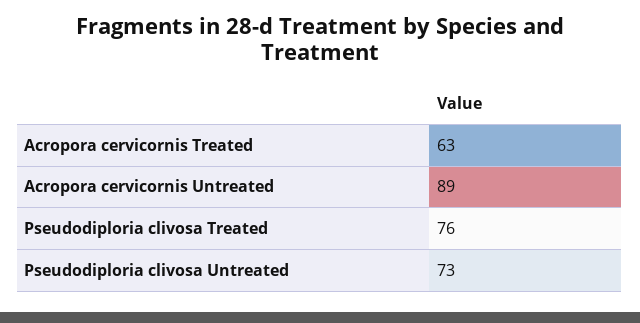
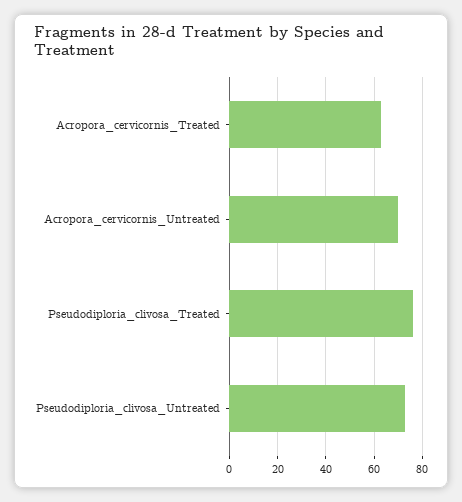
  {
    "Acropora cervicornis Treated": 63,
-   "Acropora cervicornis Untreated": 89,
+   "Acropora cervicornis Untreated": 70,
    "Pseudodiploria clivosa Treated": 76,
    "Pseudodiploria clivosa Untreated": 73
  }

